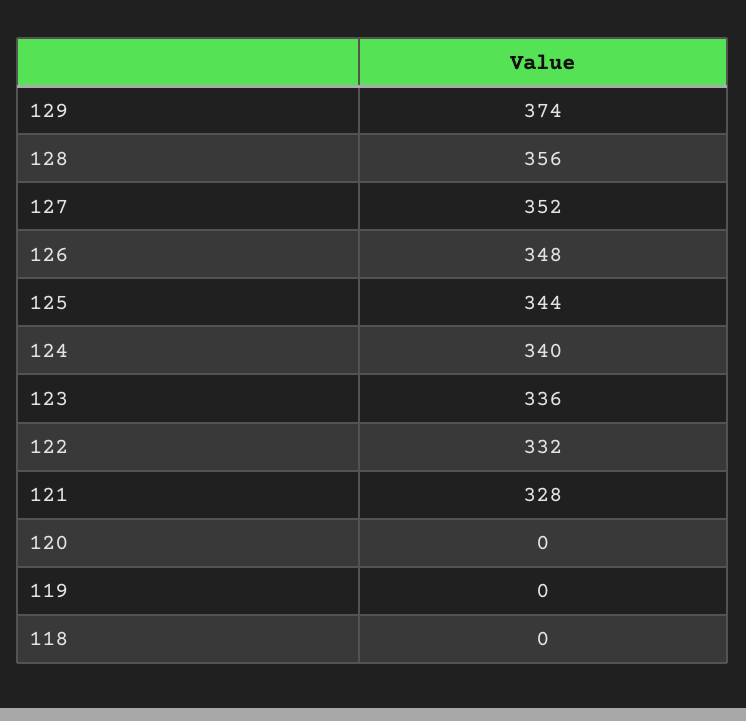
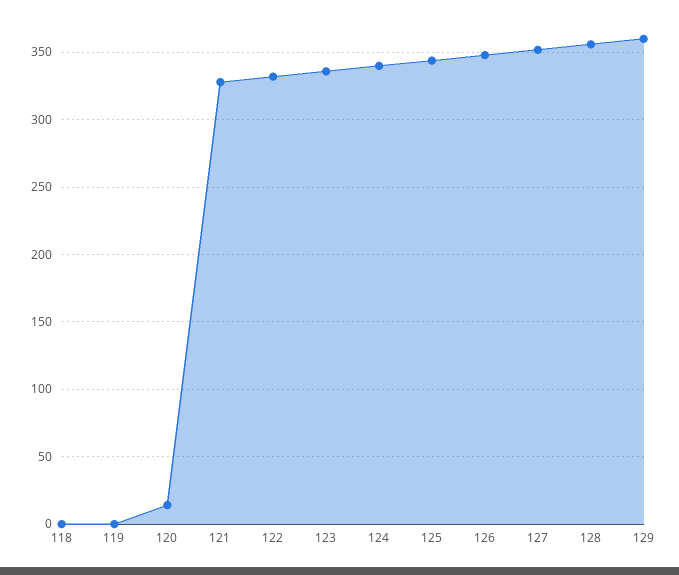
  {
-   "129": 374,
+   "129": 360,
    "128": 356,
    "127": 352,
    "126": 348,
    "125": 344,
    "124": 340,
    "123": 336,
    "122": 332,
    "121": 328,
-   "120": 0,
+   "120": 15,
    "119": 0,
    "118": 0
  }

